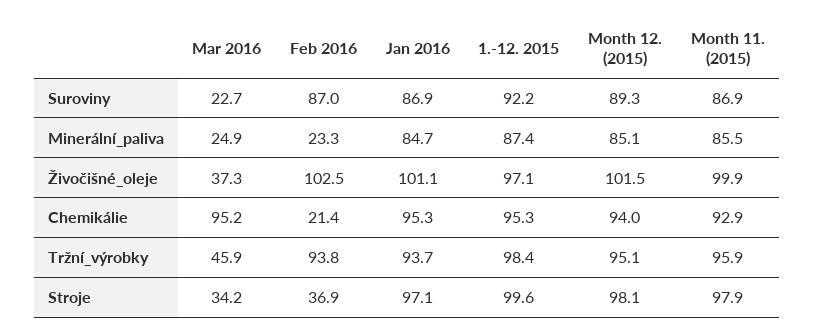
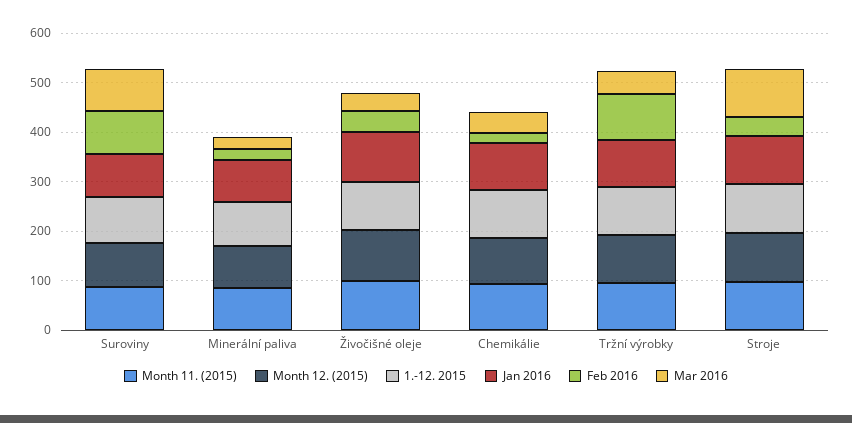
  {
    "Mar 2016": {
-     "Suroviny": 22.7,
+     "Suroviny": 80,
      "Minerální_paliva": 24.9,
      "Živočišné_oleje": 37.3,
-     "Chemikálie": 95.2,
+     "Chemikálie": 40,
      "Tržní_výrobky": 45.9,
-     "Stroje": 34.2
+     "Stroje": 100
    },
    "Feb 2016": {
      "Suroviny": 87,
      "Minerální_paliva": 23.3,
-     "Živočišné_oleje": 102.5,
+     "Živočišné_oleje": 40,
      "Chemikálie": 21.4,
      "Tržní_výrobky": 93.8,
      "Stroje": 36.9
    },
    "Jan 2016": {
      "Suroviny": 86.9,
      "Minerální_paliva": 84.7,
      "Živočišné_oleje": 101.1,
      "Chemikálie": 95.3,
      "Tržní_výrobky": 93.7,
      "Stroje": 97.1
    },
    "1.-12. 2015": {
      "Suroviny": 92.2,
      "Minerální_paliva": 87.4,
      "Živočišné_oleje": 97.1,
      "Chemikálie": 95.3,
      "Tržní_výrobky": 98.4,
      "Stroje": 99.6
    },
    "Month 12. (2015)": {
      "Suroviny": 89.3,
      "Minerální_paliva": 85.1,
      "Živočišné_oleje": 101.5,
      "Chemikálie": 94,
      "Tržní_výrobky": 95.1,
      "Stroje": 98.1
    },
    "Month 11. (2015)": {
      "Suroviny": 86.9,
      "Minerální_paliva": 85.5,
      "Živočišné_oleje": 99.9,
      "Chemikálie": 92.9,
      "Tržní_výrobky": 95.9,
      "Stroje": 97.9
    }
  }

